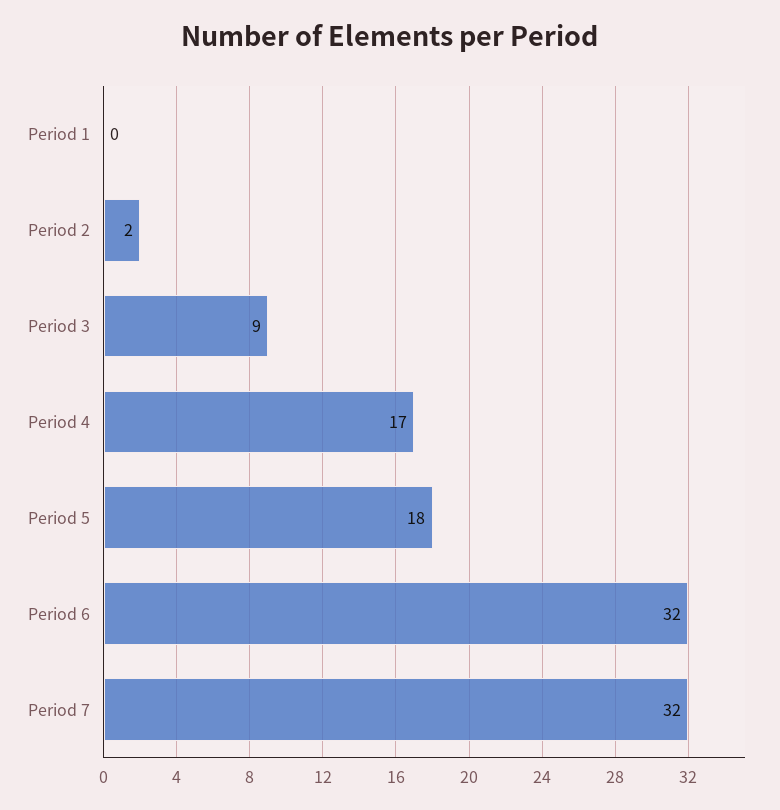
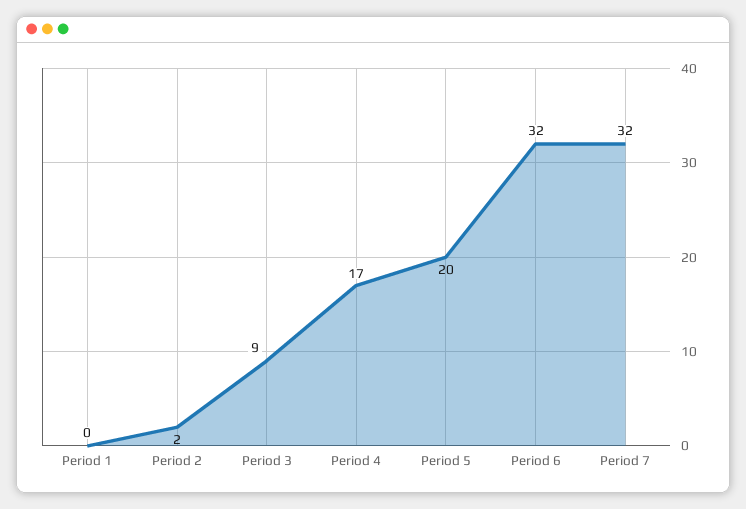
  {
    "Period 1": 0,
    "Period 2": 2,
    "Period 3": 9,
    "Period 4": 17,
-   "Period 5": 18,
+   "Period 5": 20,
    "Period 6": 32,
    "Period 7": 32
  }

